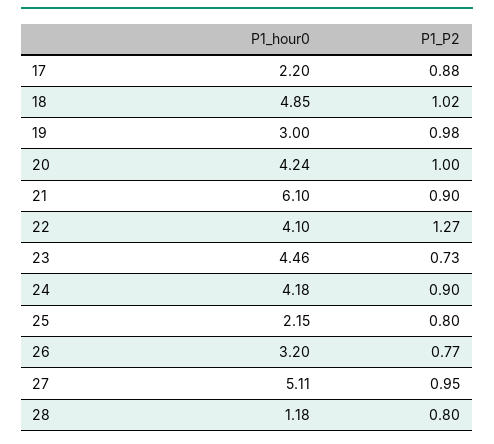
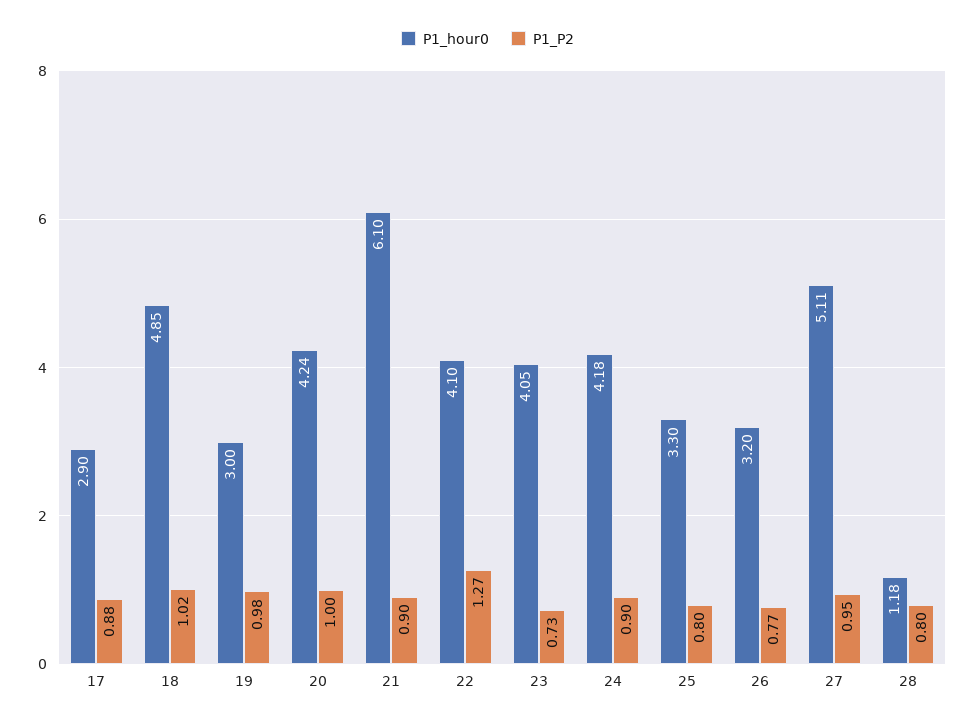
  {
    "P1_hour0": {
-     "17": 2.2,
+     "17": 2.9,
      "18": 4.85,
      "19": 3,
      "20": 4.24,
      "21": 6.1,
      "22": 4.1,
-     "23": 4.46,
+     "23": 4.05,
      "24": 4.18,
-     "25": 2.15,
+     "25": 3.3,
      "26": 3.2,
      "27": 5.11,
      "28": 1.18
    },
    "P1_P2": {
      "17": 0.88,
      "18": 1.02,
      "19": 0.98,
      "20": 1,
      "21": 0.9,
      "22": 1.27,
      "23": 0.73,
      "24": 0.9,
      "25": 0.8,
      "26": 0.77,
      "27": 0.95,
      "28": 0.8
    }
  }

